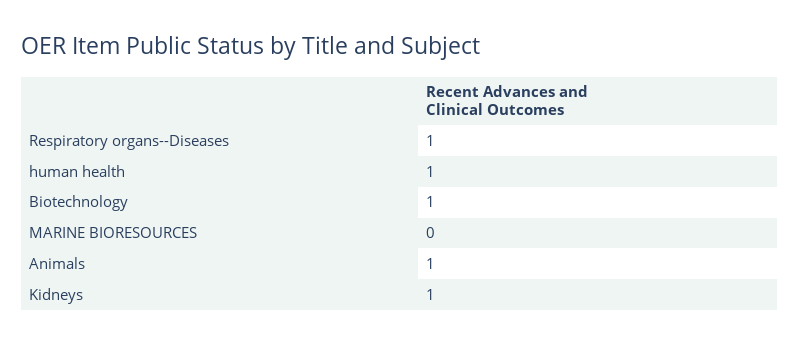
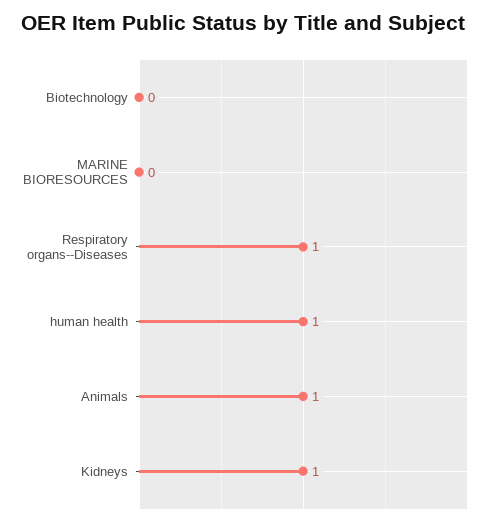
  {
    "Respiratory organs--Diseases": 1,
    "human health": 1,
-   "Biotechnology": 1,
+   "Biotechnology": 0,
    "MARINE BIORESOURCES": 0,
    "Animals": 1,
    "Kidneys": 1
  }

